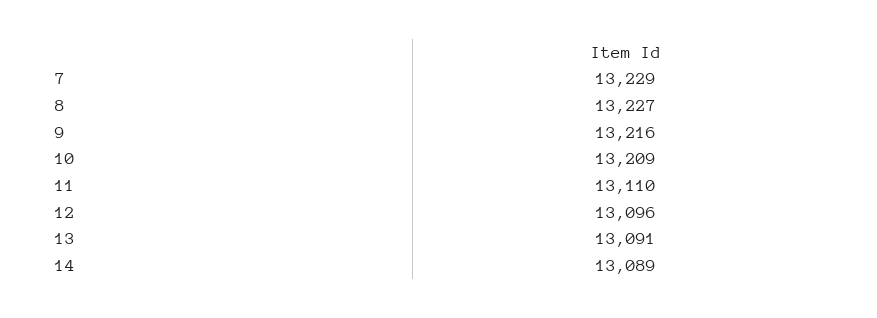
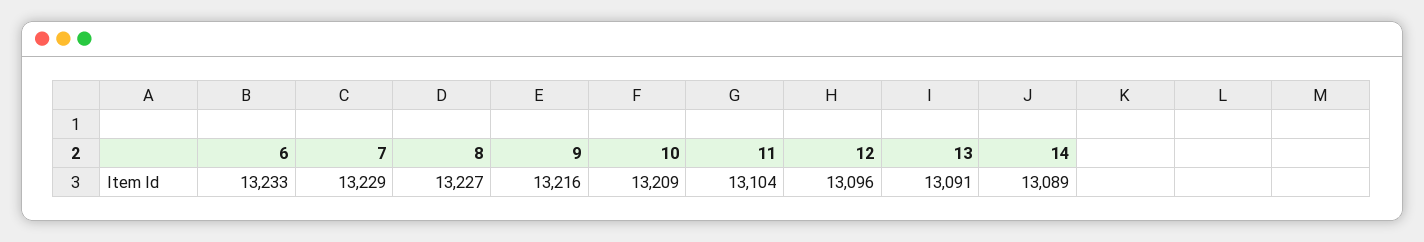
  {
    "7": 13229,
    "8": 13227,
    "9": 13216,
    "10": 13209,
-   "11": 13110,
+   "11": 13104,
    "12": 13096,
    "13": 13091,
-   "14": 13089
+   "14": 13089,
+   "6": 13233
  }

